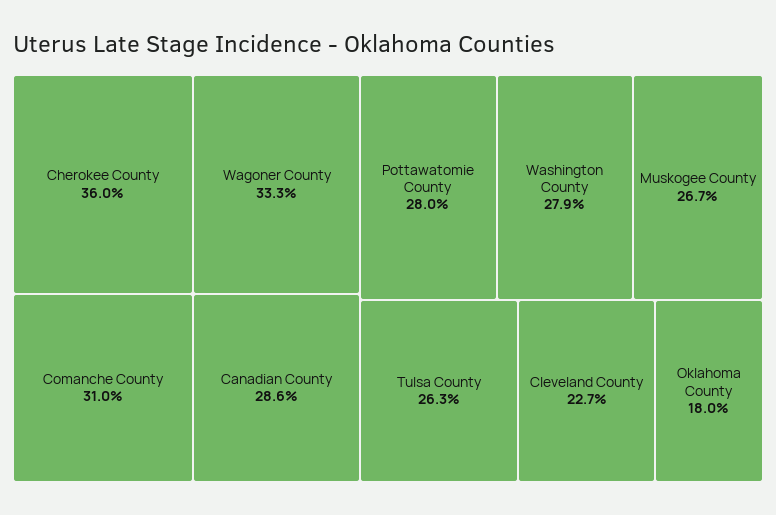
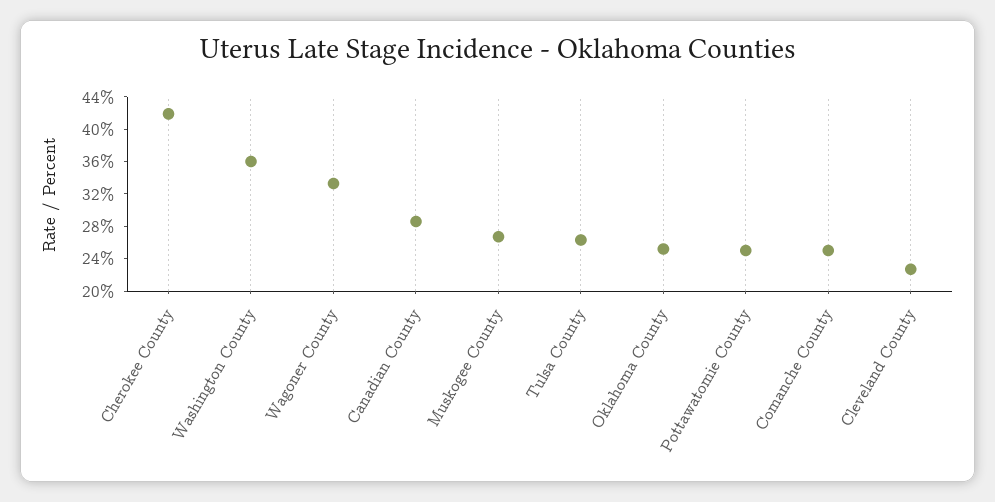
  {
-   "Cherokee County": 36,
+   "Cherokee County": 42,
    "Wagoner County": 33.3,
-   "Comanche County": 31,
+   "Comanche County": 25,
    "Canadian County": 28.6,
-   "Pottawatomie County": 28,
+   "Pottawatomie County": 25,
-   "Washington County": 27.9,
+   "Washington County": 36,
    "Muskogee County": 26.7,
    "Tulsa County": 26.3,
    "Cleveland County": 22.7,
-   "Oklahoma County": 18
+   "Oklahoma County": 25
  }

